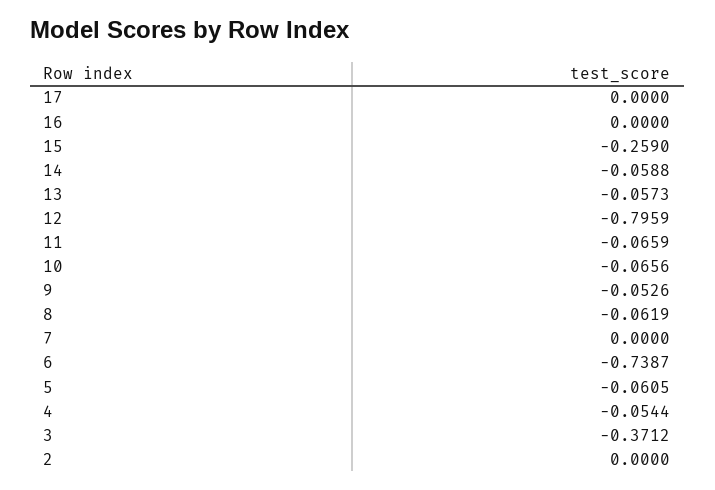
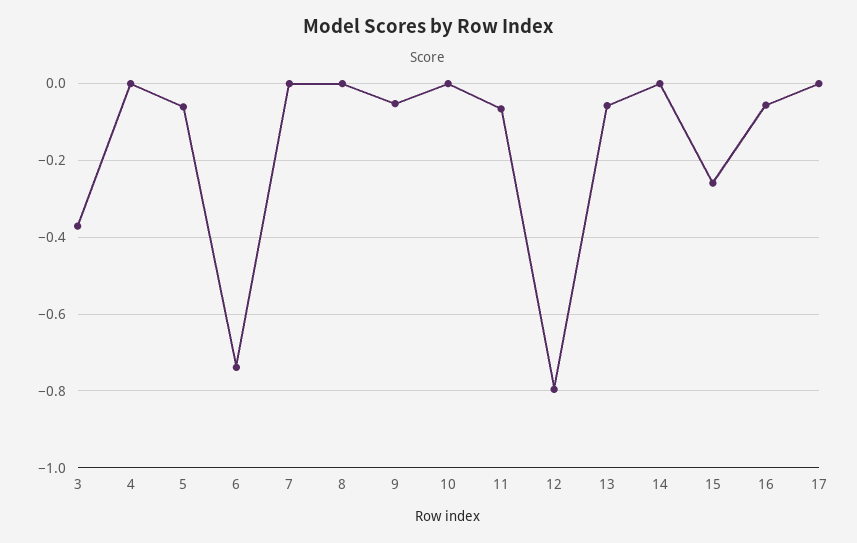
  {
    "17": 0,
-   "16": 0,
+   "16": -0.06,
    "15": -0.259,
-   "14": -0.0588,
+   "14": 0,
    "13": -0.0573,
    "12": -0.7959,
    "11": -0.0659,
-   "10": -0.0656,
+   "10": 0,
    "9": -0.0526,
-   "8": -0.0619,
+   "8": 0,
    "7": 0,
    "6": -0.7387,
    "5": -0.0605,
-   "4": -0.0544,
+   "4": 0,
-   "3": -0.3712,
+   "3": -0.3712
-   "2": 0
  }

